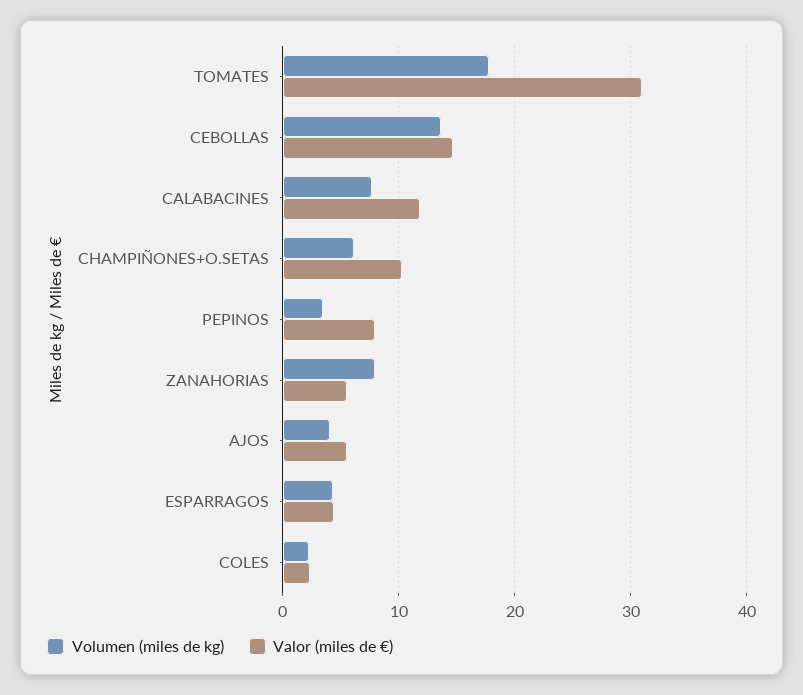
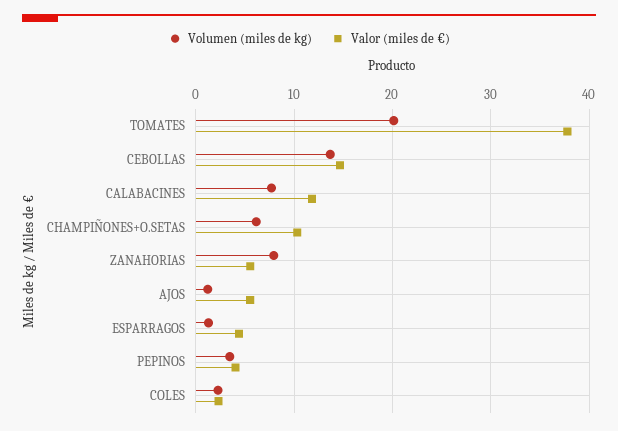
  {
    "Volumen (miles de kg)": {
-     "TOMATES": 18,
+     "TOMATES": 20,
      "CEBOLLAS": 14,
      "CALABACINES": 8,
      "CHAMPIÑONES+O.SETAS": 6,
      "PEPINOS": 3,
      "ZANAHORIAS": 8,
-     "AJOS": 4,
+     "AJOS": 1,
-     "ESPARRAGOS": 4,
+     "ESPARRAGOS": 1,
      "COLES": 2
    },
    "Valor (miles de €)": {
-     "TOMATES": 31,
+     "TOMATES": 38,
      "CEBOLLAS": 15,
      "CALABACINES": 12,
      "CHAMPIÑONES+O.SETAS": 10,
-     "PEPINOS": 8,
+     "PEPINOS": 4,
      "ZANAHORIAS": 6,
      "AJOS": 6,
      "ESPARRAGOS": 4,
      "COLES": 2
    }
  }

